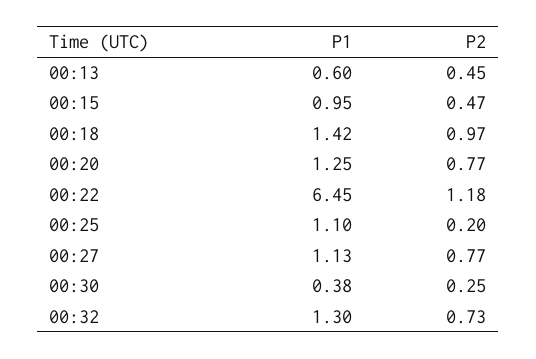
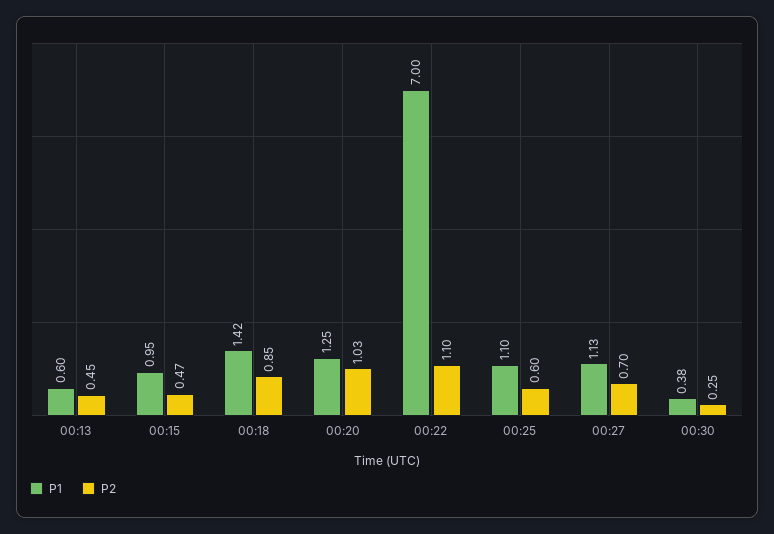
  {
    "P1": {
      "00:13": 0.6,
      "00:15": 0.95,
      "00:18": 1.42,
      "00:20": 1.25,
-     "00:22": 6.45,
+     "00:22": 7,
      "00:25": 1.1,
      "00:27": 1.13,
-     "00:30": 0.38,
+     "00:30": 0.38
-     "00:32": 1.3
    },
    "P2": {
      "00:13": 0.45,
      "00:15": 0.47,
-     "00:18": 0.97,
+     "00:18": 0.85,
-     "00:20": 0.77,
+     "00:20": 1.03,
-     "00:22": 1.18,
+     "00:22": 1.1,
-     "00:25": 0.2,
+     "00:25": 0.6,
-     "00:27": 0.77,
+     "00:27": 0.7,
-     "00:30": 0.25,
+     "00:30": 0.25
-     "00:32": 0.73
    }
  }

